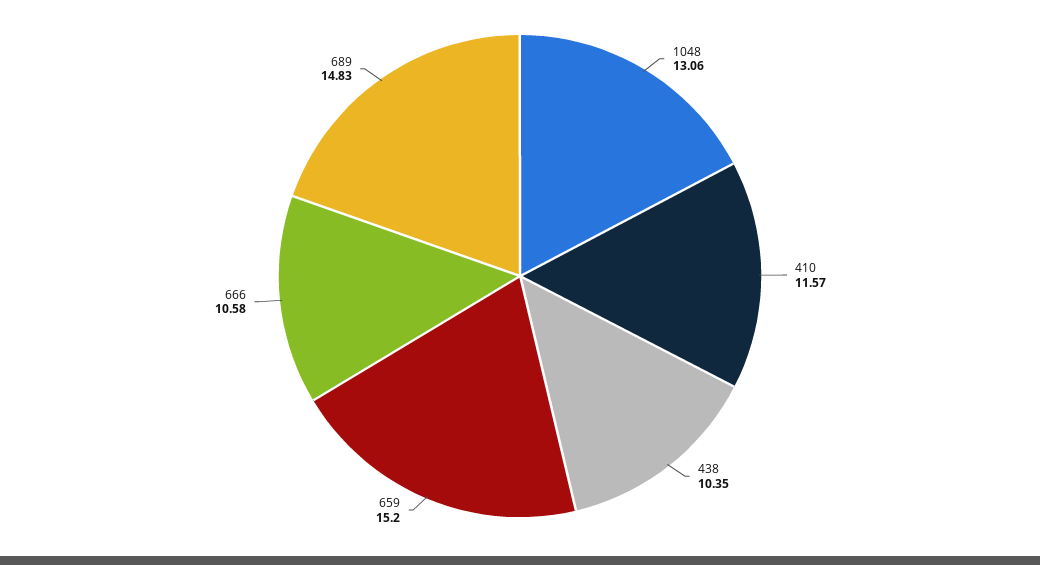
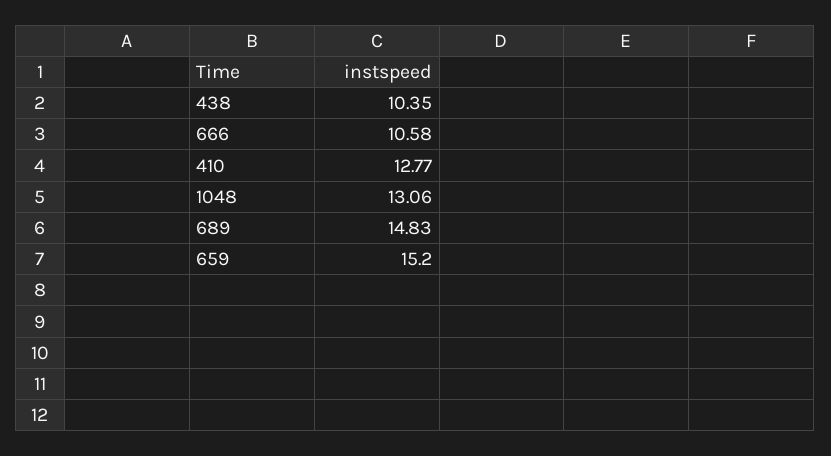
  {
    "1048": 13.06,
-   "410": 11.57,
+   "410": 12.77,
    "438": 10.35,
    "659": 15.2,
    "666": 10.58,
    "689": 14.83
  }

